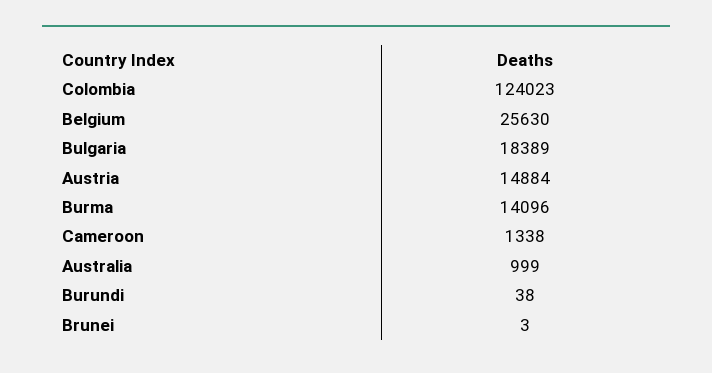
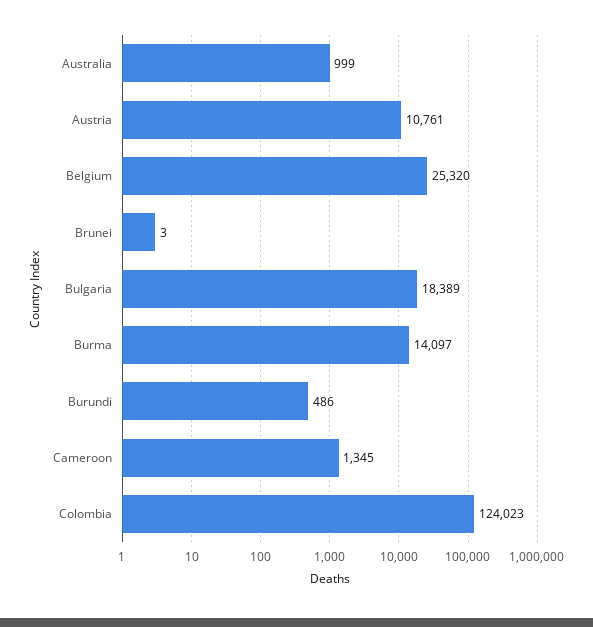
  {
    "Colombia": 124023,
-   "Belgium": 25630,
+   "Belgium": 25320,
    "Bulgaria": 18389,
-   "Austria": 14884,
+   "Austria": 10761,
-   "Burma": 14096,
+   "Burma": 14097,
-   "Cameroon": 1338,
+   "Cameroon": 1345,
    "Australia": 999,
-   "Burundi": 38,
+   "Burundi": 486,
    "Brunei": 3
  }

